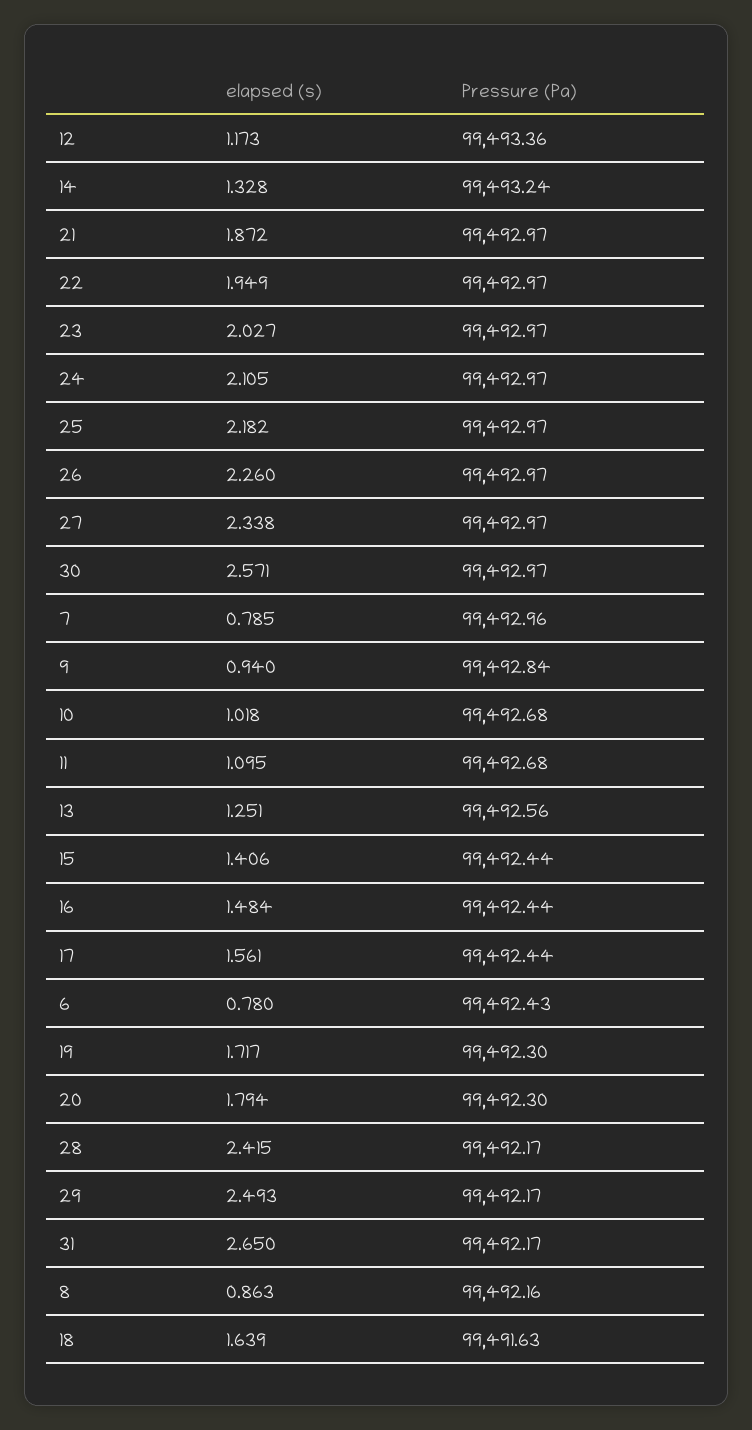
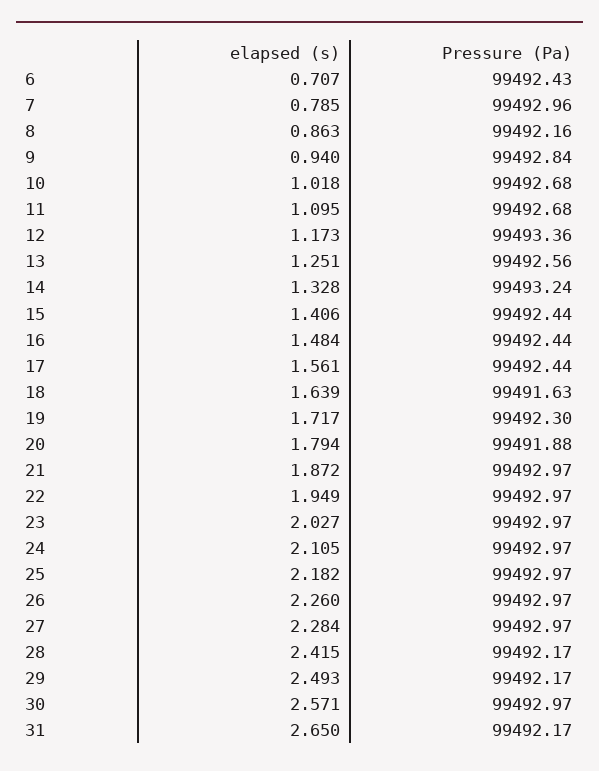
  {
    "elapsed (s)": {
      "12": 1.173,
      "14": 1.328,
      "21": 1.872,
      "22": 1.949,
      "23": 2.027,
      "24": 2.105,
      "25": 2.182,
      "26": 2.26,
-     "27": 2.338,
+     "27": 2.284,
      "30": 2.571,
      "7": 0.785,
      "9": 0.94,
      "10": 1.018,
      "11": 1.095,
      "13": 1.251,
      "15": 1.406,
      "16": 1.484,
      "17": 1.561,
-     "6": 0.78,
+     "6": 0.707,
      "19": 1.717,
      "20": 1.794,
      "28": 2.415,
      "29": 2.493,
      "31": 2.65,
      "8": 0.863,
      "18": 1.639
    },
    "Pressure (Pa)": {
      "12": 99493.36,
      "14": 99493.24,
      "21": 99492.97,
      "22": 99492.97,
      "23": 99492.97,
      "24": 99492.97,
      "25": 99492.97,
      "26": 99492.97,
      "27": 99492.97,
      "30": 99492.97,
      "7": 99492.96,
      "9": 99492.84,
      "10": 99492.68,
      "11": 99492.68,
      "13": 99492.56,
      "15": 99492.44,
      "16": 99492.44,
      "17": 99492.44,
      "6": 99492.43,
      "19": 99492.3,
-     "20": 99492.3,
+     "20": 99491.88,
      "28": 99492.17,
      "29": 99492.17,
      "31": 99492.17,
      "8": 99492.16,
      "18": 99491.63
    }
  }

